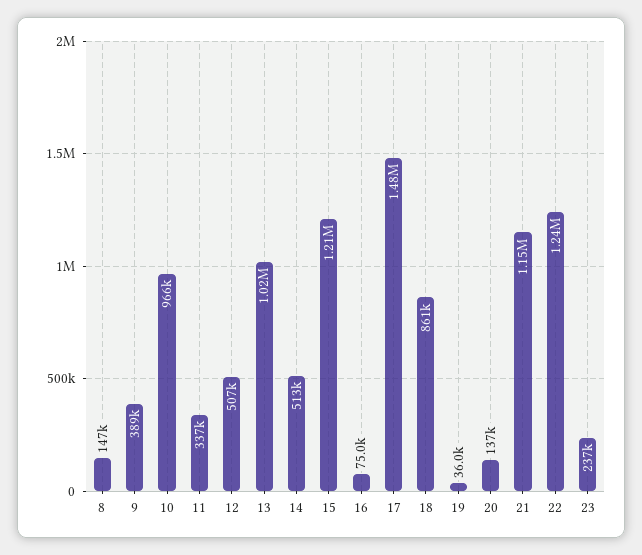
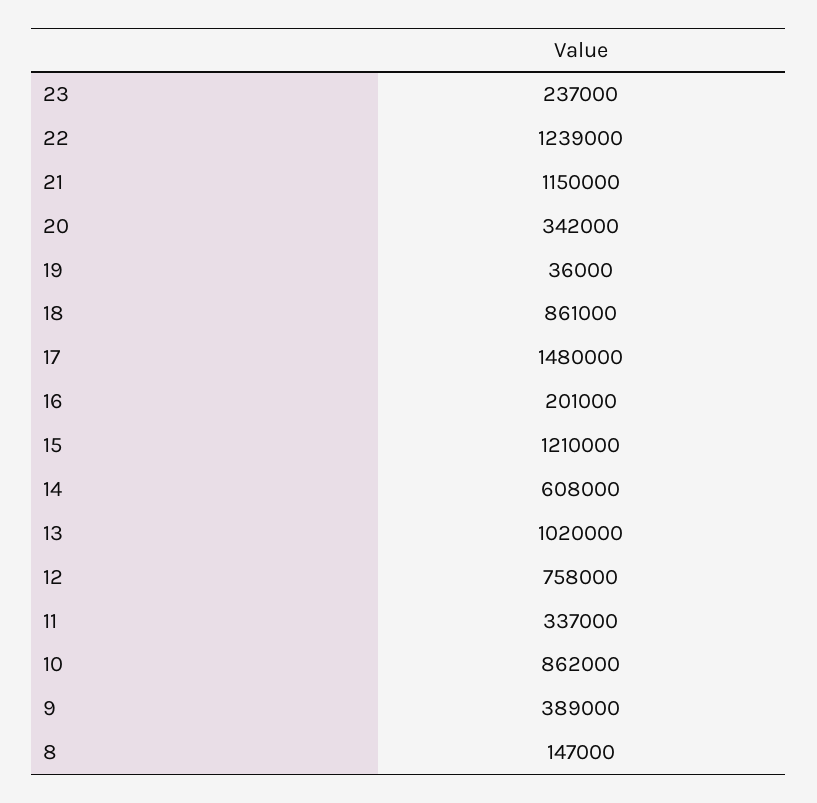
  {
    "8": 147000,
    "9": 389000,
-   "10": 966000,
+   "10": 862000,
    "11": 337000,
-   "12": 507000,
+   "12": 758000,
    "13": 1020000,
-   "14": 513000,
+   "14": 608000,
    "15": 1210000,
-   "16": 75000,
+   "16": 201000,
    "17": 1480000,
    "18": 861000,
    "19": 36000,
-   "20": 137000,
+   "20": 342000,
    "21": 1150000,
    "22": 1239000,
    "23": 237000
  }

